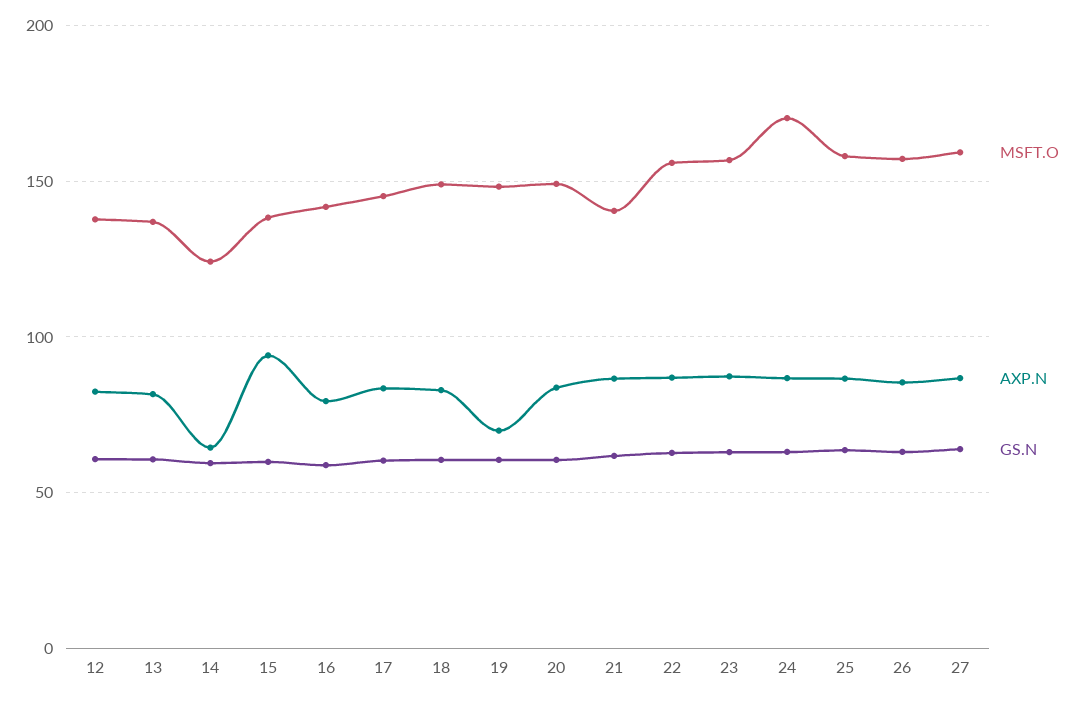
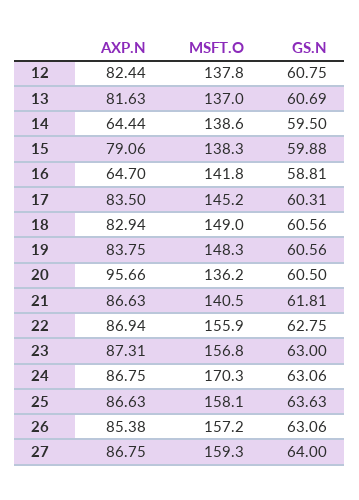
  {
    "MSFT.O": {
      "12": 137.8,
      "13": 137,
-     "14": 125,
+     "14": 138.6,
      "15": 138.3,
      "16": 141.8,
      "17": 145.2,
      "18": 149,
      "19": 148.3,
-     "20": 150,
+     "20": 136.2,
      "21": 140.5,
      "22": 155.9,
      "23": 156.8,
      "24": 170.3,
      "25": 158.1,
      "26": 157.2,
      "27": 159.3
    },
    "AXP.N": {
      "12": 82.44,
      "13": 81.63,
      "14": 64.44,
-     "15": 95,
+     "15": 79.06,
-     "16": 80,
+     "16": 64.7,
      "17": 83.5,
      "18": 82.94,
-     "19": 70,
+     "19": 83.75,
-     "20": 85,
+     "20": 95.66,
      "21": 86.63,
      "22": 86.94,
      "23": 87.31,
      "24": 86.75,
      "25": 86.63,
      "26": 85.38,
      "27": 86.75
    },
    "GS.N": {
      "12": 60.75,
      "13": 60.69,
      "14": 59.5,
      "15": 59.88,
      "16": 58.81,
      "17": 60.31,
      "18": 60.56,
      "19": 60.56,
      "20": 60.5,
      "21": 61.81,
      "22": 62.75,
      "23": 63,
      "24": 63.06,
      "25": 63.63,
      "26": 63.06,
      "27": 64
    }
  }

